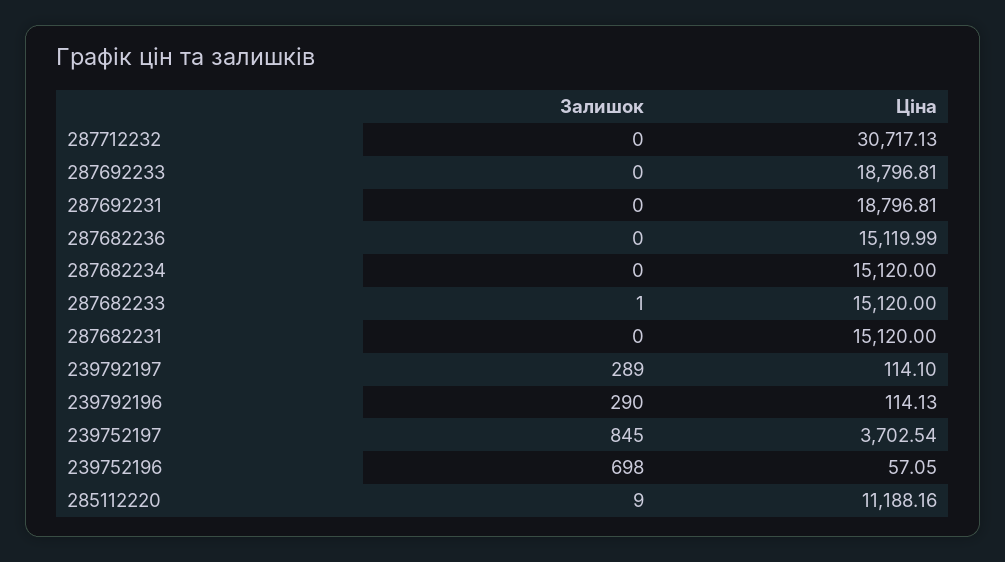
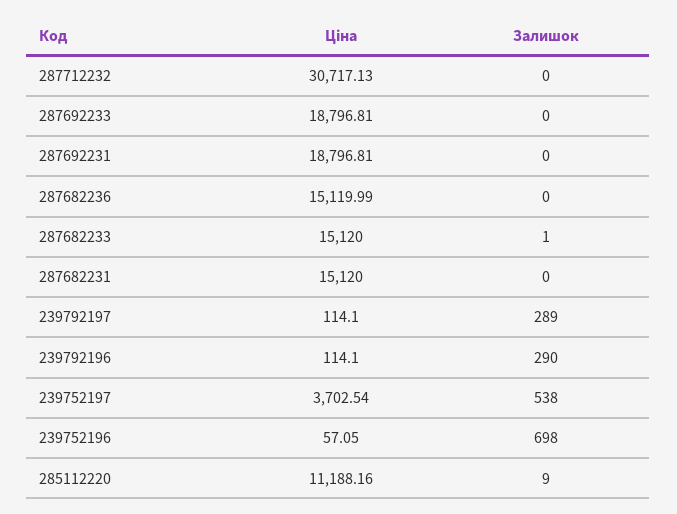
  {
    "Залишок": {
      "287712232": 0,
      "287692233": 0,
      "287692231": 0,
      "287682236": 0,
-     "287682234": 0,
      "287682233": 1,
      "287682231": 0,
      "239792197": 289,
      "239792196": 290,
-     "239752197": 845,
+     "239752197": 538,
      "239752196": 698,
      "285112220": 9
    },
    "Ціна": {
      "287712232": 30717.13,
      "287692233": 18796.81,
      "287692231": 18796.81,
      "287682236": 15119.99,
-     "287682234": 15120,
      "287682233": 15120,
      "287682231": 15120,
      "239792197": 114.1,
-     "239792196": 114.13,
+     "239792196": 114.1,
      "239752197": 3702.54,
      "239752196": 57.05,
      "285112220": 11188.16
    }
  }

